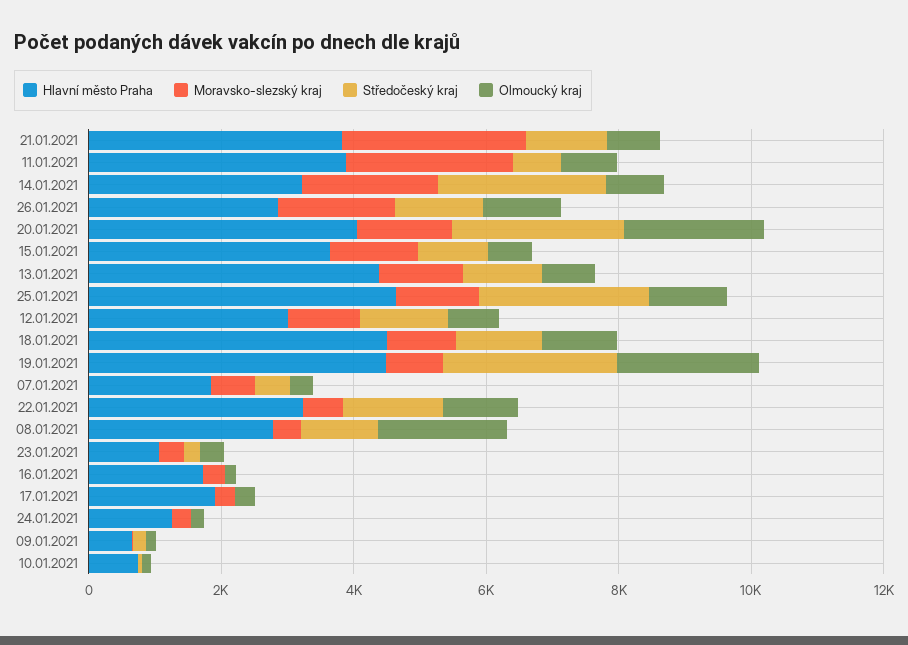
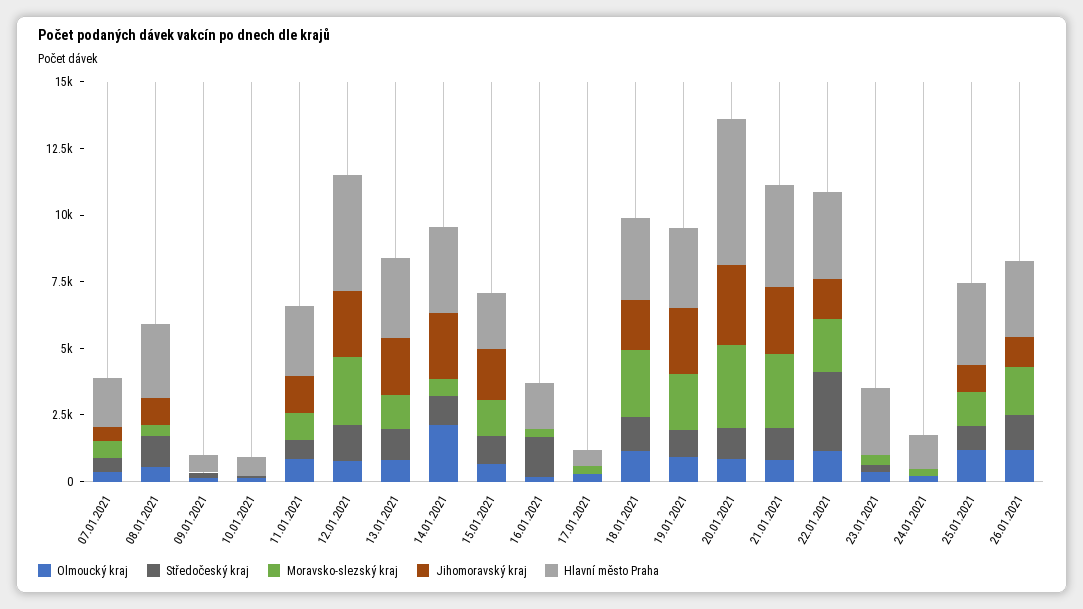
  {
    "Hlavní město Praha": {
      "21.01.2021": 4000,
-     "11.01.2021": 4000,
+     "11.01.2021": 2500,
      "14.01.2021": 3000,
      "26.01.2021": 3000,
-     "20.01.2021": 4000,
+     "20.01.2021": 5500,
-     "15.01.2021": 3500,
+     "15.01.2021": 2000,
-     "13.01.2021": 4500,
+     "13.01.2021": 3000,
-     "25.01.2021": 4500,
+     "25.01.2021": 3000,
-     "12.01.2021": 3000,
+     "12.01.2021": 4500,
-     "18.01.2021": 4500,
+     "18.01.2021": 3000,
-     "19.01.2021": 4500,
+     "19.01.2021": 3000,
      "07.01.2021": 2000,
      "22.01.2021": 3000,
      "08.01.2021": 3000,
-     "23.01.2021": 1000,
+     "23.01.2021": 2500,
      "16.01.2021": 1500,
-     "17.01.2021": 2000,
+     "17.01.2021": 500,
      "24.01.2021": 1500,
      "09.01.2021": 500,
      "10.01.2021": 500
    },
    "Moravsko-slezský kraj": {
      "21.01.2021": 3000,
-     "11.01.2021": 2500,
+     "11.01.2021": 1000,
-     "14.01.2021": 2000,
+     "14.01.2021": 500,
      "26.01.2021": 2000,
-     "20.01.2021": 1500,
+     "20.01.2021": 3000,
      "15.01.2021": 1500,
      "13.01.2021": 1500,
      "25.01.2021": 1500,
-     "12.01.2021": 1000,
+     "12.01.2021": 2500,
-     "18.01.2021": 1000,
+     "18.01.2021": 2500,
-     "19.01.2021": 1000,
+     "19.01.2021": 2000,
      "07.01.2021": 500,
-     "22.01.2021": 500,
+     "22.01.2021": 2000,
      "08.01.2021": 500,
      "23.01.2021": 500,
      "16.01.2021": 500,
      "17.01.2021": 500,
      "24.01.2021": 500,
      "09.01.2021": 0,
      "10.01.2021": 0
    },
    "Středočeský kraj": {
      "21.01.2021": 1000,
      "11.01.2021": 500,
-     "14.01.2021": 2500,
+     "14.01.2021": 1000,
      "26.01.2021": 1500,
-     "20.01.2021": 2500,
+     "20.01.2021": 1000,
      "15.01.2021": 1000,
      "13.01.2021": 1000,
-     "25.01.2021": 2500,
+     "25.01.2021": 1000,
      "12.01.2021": 1500,
      "18.01.2021": 1500,
-     "19.01.2021": 2500,
+     "19.01.2021": 1000,
      "07.01.2021": 500,
-     "22.01.2021": 1500,
+     "22.01.2021": 3000,
      "08.01.2021": 1000,
      "23.01.2021": 0,
-     "16.01.2021": 0,
+     "16.01.2021": 1500,
      "17.01.2021": 0,
      "24.01.2021": 0,
      "09.01.2021": 0,
      "10.01.2021": 0
    },
    "Olmoucký kraj": {
      "21.01.2021": 1000,
      "11.01.2021": 1000,
-     "14.01.2021": 1000,
+     "14.01.2021": 2000,
      "26.01.2021": 1000,
-     "20.01.2021": 2000,
+     "20.01.2021": 1000,
      "15.01.2021": 500,
      "13.01.2021": 1000,
      "25.01.2021": 1000,
      "12.01.2021": 1000,
      "18.01.2021": 1000,
-     "19.01.2021": 2000,
+     "19.01.2021": 1000,
      "07.01.2021": 500,
      "22.01.2021": 1000,
-     "08.01.2021": 2000,
+     "08.01.2021": 500,
      "23.01.2021": 500,
      "16.01.2021": 0,
      "17.01.2021": 500,
      "24.01.2021": 0,
      "09.01.2021": 0,
      "10.01.2021": 0
-   }
+   },
+   "Jihomoravský kraj": {
+     "07.01.2021": 500,
+     "08.01.2021": 1000,
+     "09.01.2021": 0,
+     "10.01.2021": 0,
+     "11.01.2021": 1500,
+     "12.01.2021": 2500,
+     "13.01.2021": 2000,
+     "14.01.2021": 2500,
+     "15.01.2021": 2000,
+     "16.01.2021": 0,
+     "17.01.2021": 0,
+     "18.01.2021": 2000,
+     "19.01.2021": 2500,
+     "20.01.2021": 3000,
+     "21.01.2021": 2500,
+     "22.01.2021": 1500,
+     "23.01.2021": 0,
+     "24.01.2021": 0,
+     "25.01.2021": 1000,
+     "26.01.2021": 1000
+   }
  }

